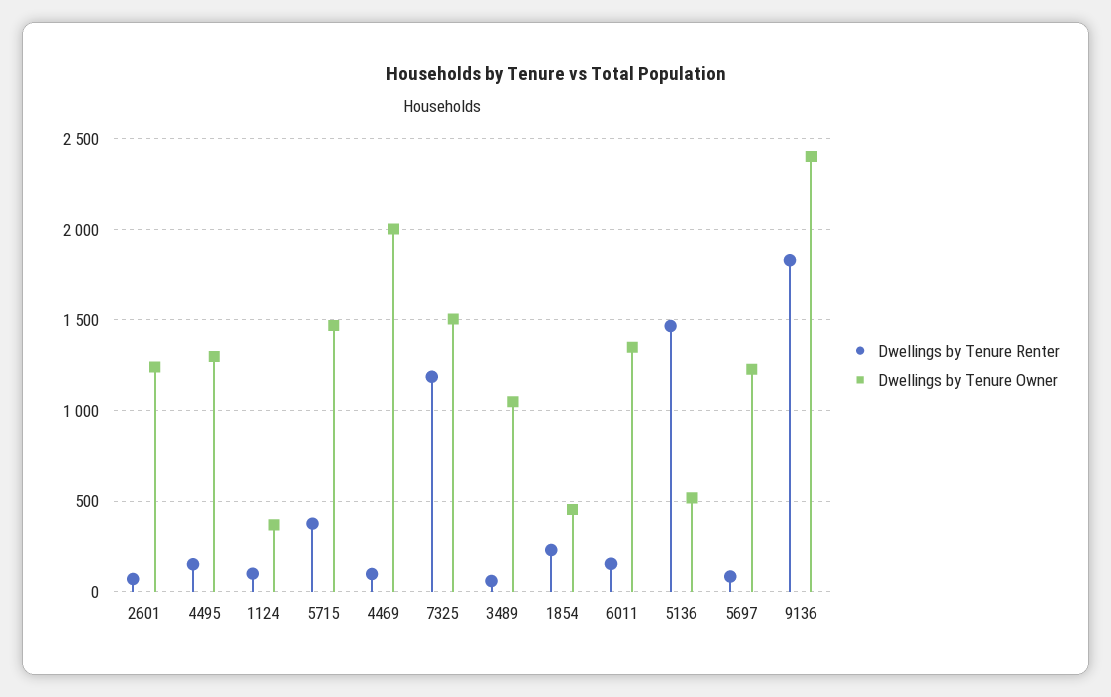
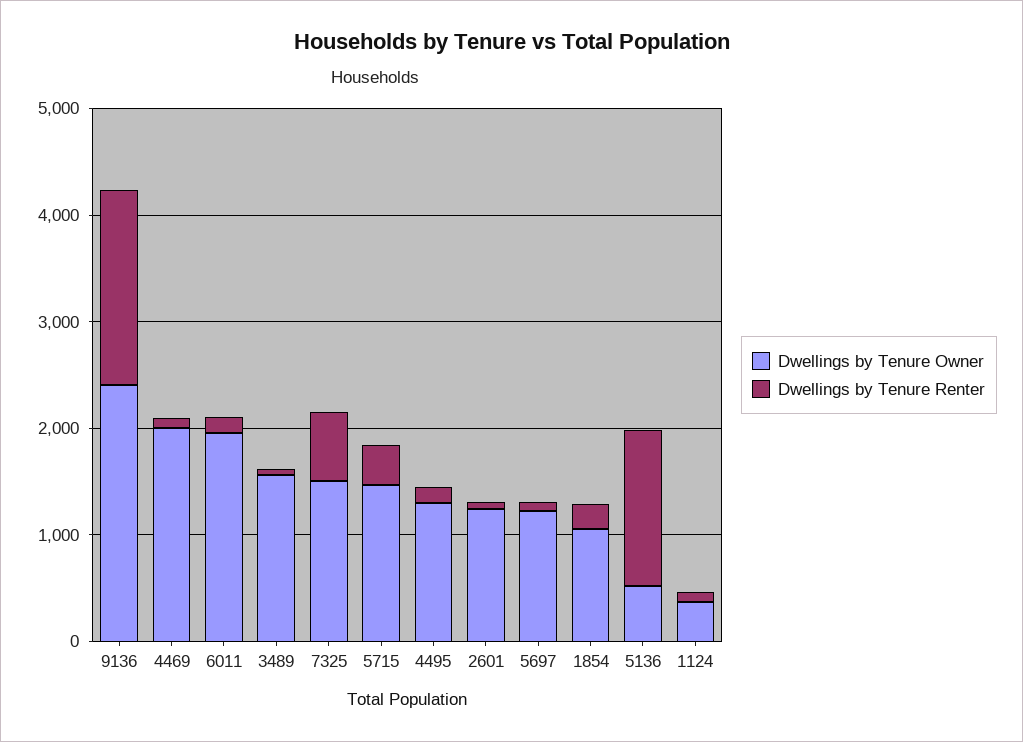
  {
    "Dwellings by Tenure Renter": {
      "2601": 50,
      "4495": 150,
      "1124": 100,
      "5715": 400,
      "4469": 100,
-     "7325": 1200,
+     "7325": 600,
      "3489": 50,
      "1854": 250,
      "6011": 150,
      "5136": 1450,
      "5697": 100,
      "9136": 1850
    },
    "Dwellings by Tenure Owner": {
      "2601": 1250,
      "4495": 1300,
      "1124": 350,
      "5715": 1450,
      "4469": 2000,
      "7325": 1500,
-     "3489": 1050,
+     "3489": 1600,
-     "1854": 450,
+     "1854": 1000,
-     "6011": 1350,
+     "6011": 2000,
      "5136": 500,
      "5697": 1250,
      "9136": 2400
    }
  }

